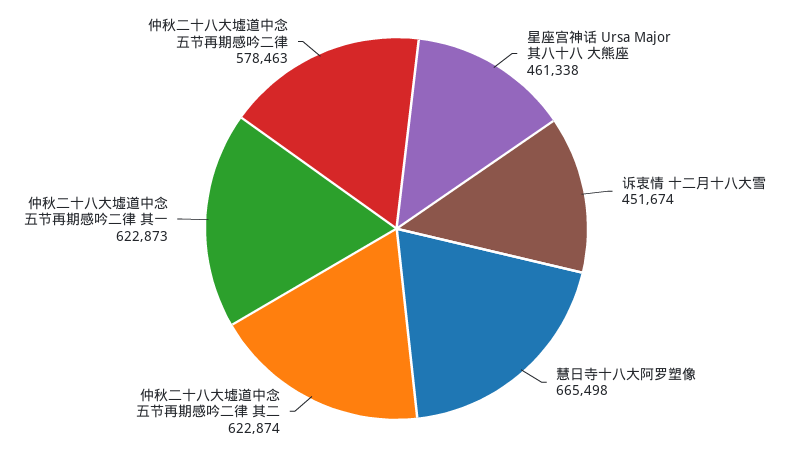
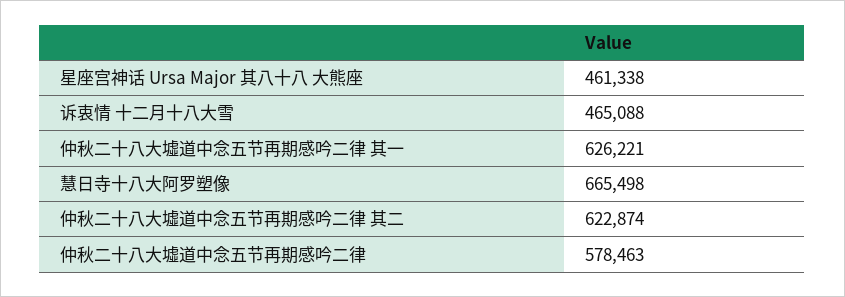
  {
    "星座宫神话 Ursa Major 其八十八 大熊座": 461338,
-   "诉衷情 十二月十八大雪": 451674,
+   "诉衷情 十二月十八大雪": 465088,
    "慧日寺十八大阿罗塑像": 665498,
    "仲秋二十八大墟道中念五节再期感吟二律 其二": 622874,
-   "仲秋二十八大墟道中念五节再期感吟二律 其一": 622873,
+   "仲秋二十八大墟道中念五节再期感吟二律 其一": 626221,
    "仲秋二十八大墟道中念五节再期感吟二律": 578463
  }

